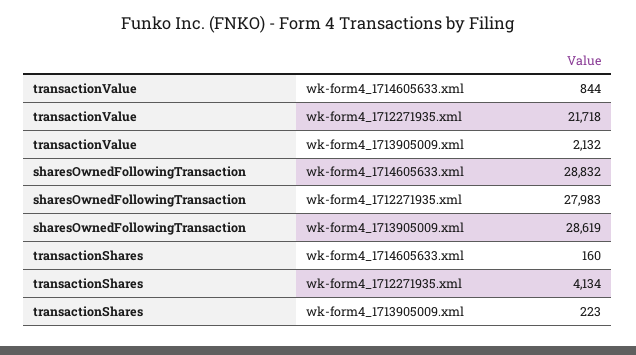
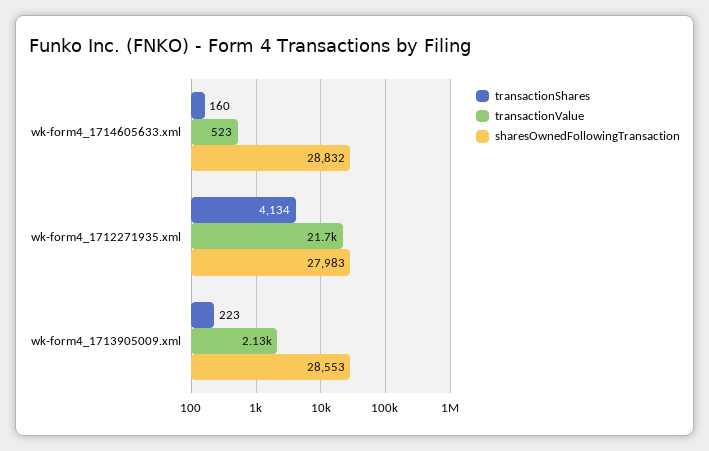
  {
    "transactionValue": {
-     "wk-form4_1714605633.xml": 844,
+     "wk-form4_1714605633.xml": 523,
      "wk-form4_1712271935.xml": 21718,
      "wk-form4_1713905009.xml": 2132
    },
    "sharesOwnedFollowingTransaction": {
      "wk-form4_1714605633.xml": 28832,
      "wk-form4_1712271935.xml": 27983,
-     "wk-form4_1713905009.xml": 28619
+     "wk-form4_1713905009.xml": 28553
    },
    "transactionShares": {
      "wk-form4_1714605633.xml": 160,
      "wk-form4_1712271935.xml": 4134,
      "wk-form4_1713905009.xml": 223
    }
  }

